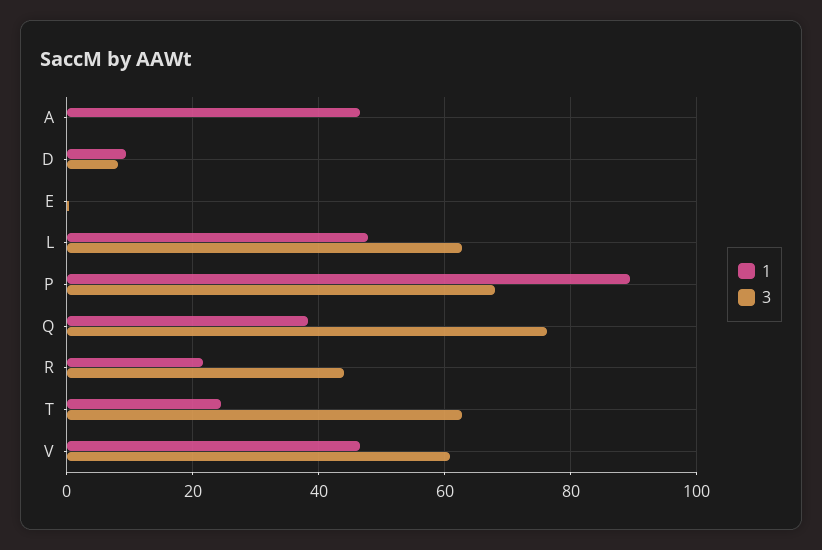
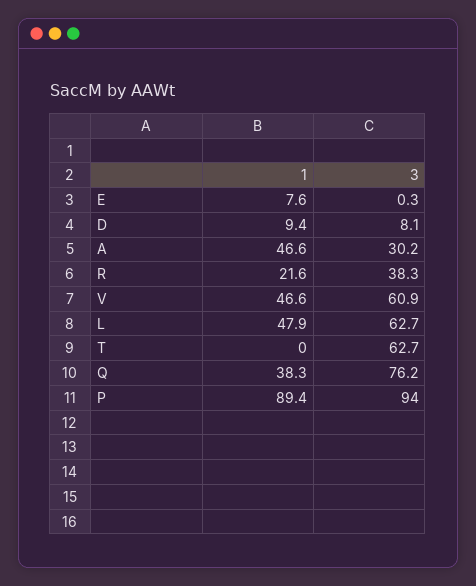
  {
    "1": {
      "A": 46.6,
      "D": 9.4,
-     "E": 0,
+     "E": 7.6,
      "L": 47.9,
      "P": 89.4,
      "Q": 38.3,
      "R": 21.6,
-     "T": 24,
+     "T": 0,
      "V": 46.6
    },
    "3": {
-     "A": 0,
+     "A": 30.2,
      "D": 8.1,
      "E": 0.3,
      "L": 62.7,
-     "P": 68,
+     "P": 94,
      "Q": 76.2,
-     "R": 44,
+     "R": 38.3,
      "T": 62.7,
      "V": 60.9
    }
  }

